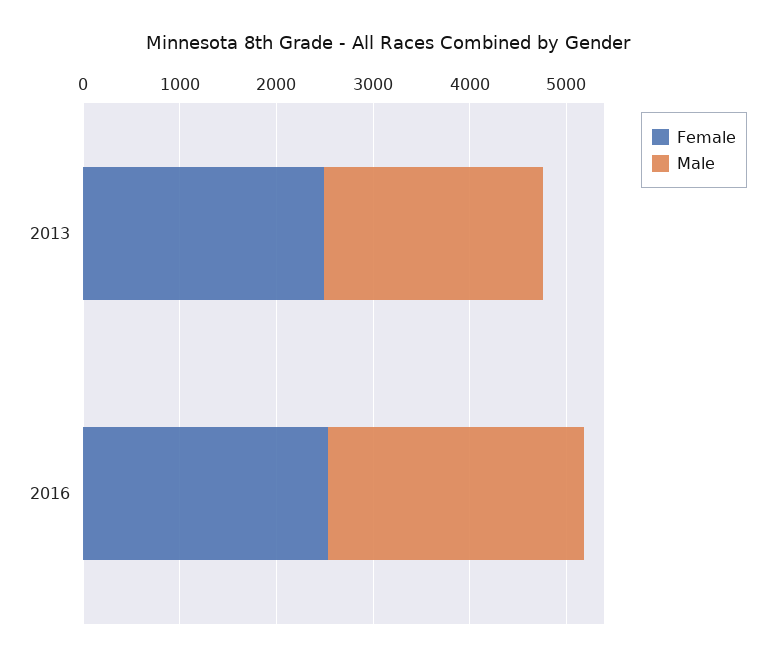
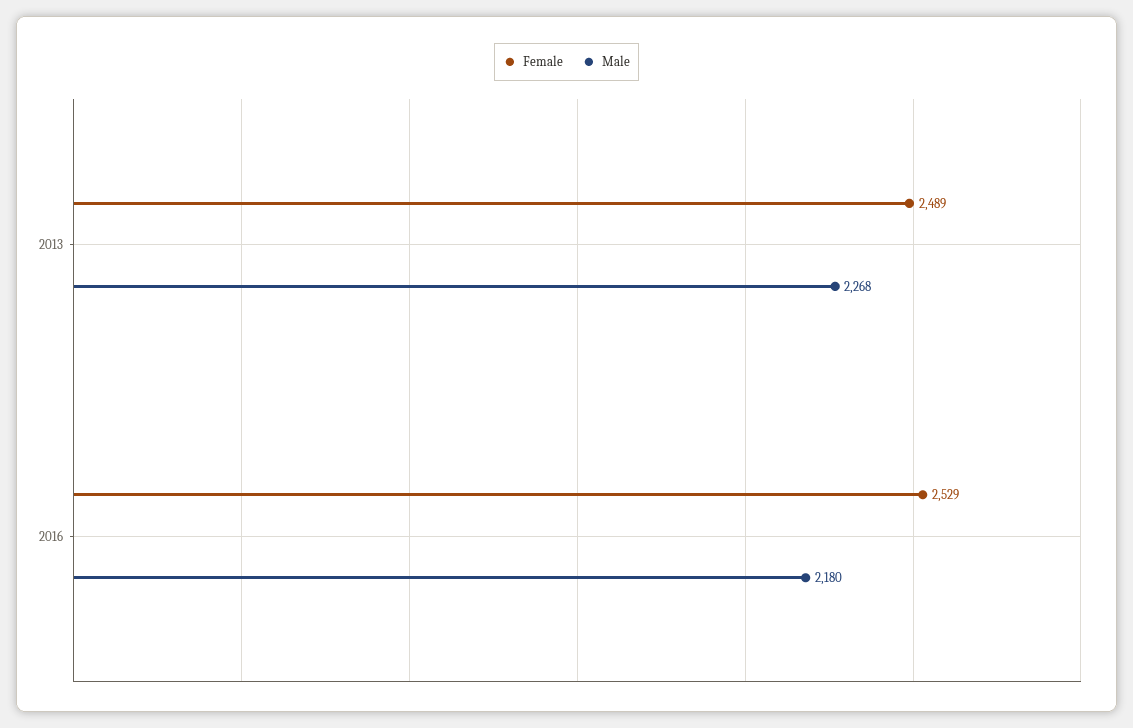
  {
    "Female": {
      "2013": 2489,
      "2016": 2529
    },
    "Male": {
      "2013": 2268,
-     "2016": 2600
+     "2016": 2180
    }
  }

